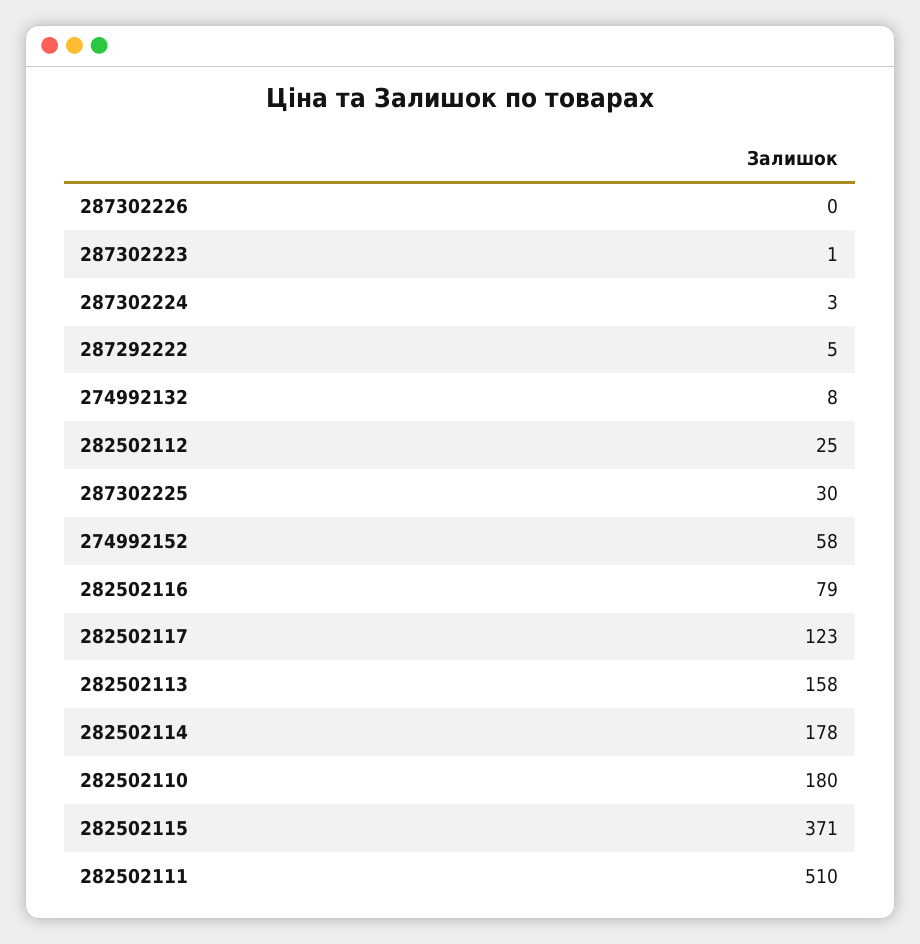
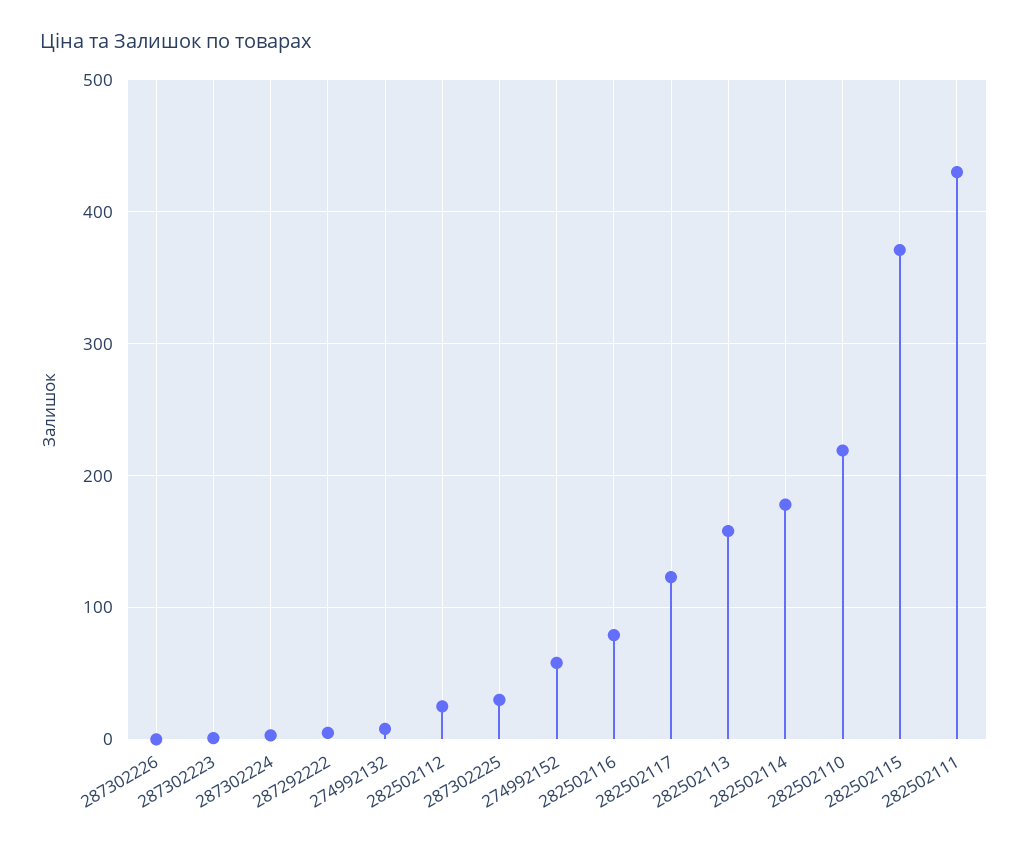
  {
    "287302226": 0,
    "287302223": 1,
    "287302224": 3,
    "287292222": 5,
    "274992132": 8,
    "282502112": 25,
    "287302225": 30,
    "274992152": 58,
    "282502116": 79,
    "282502117": 123,
    "282502113": 158,
    "282502114": 178,
-   "282502110": 180,
+   "282502110": 220,
    "282502115": 371,
-   "282502111": 510
+   "282502111": 430
  }

